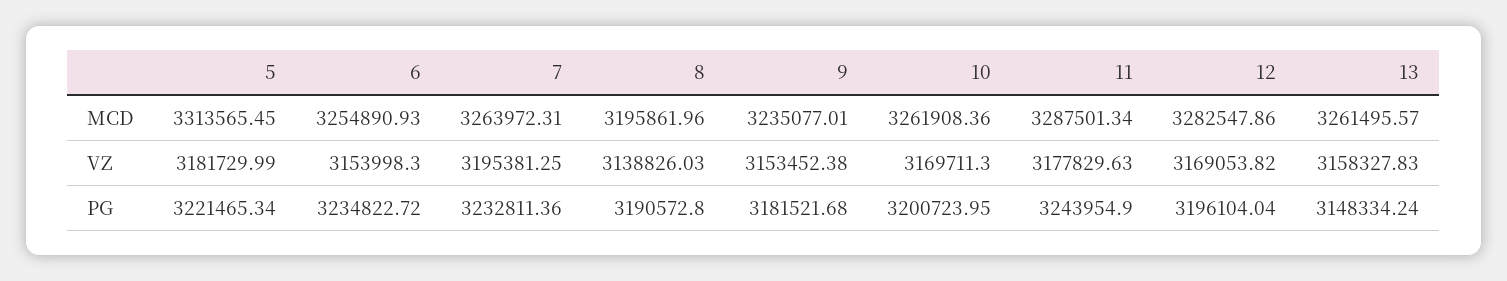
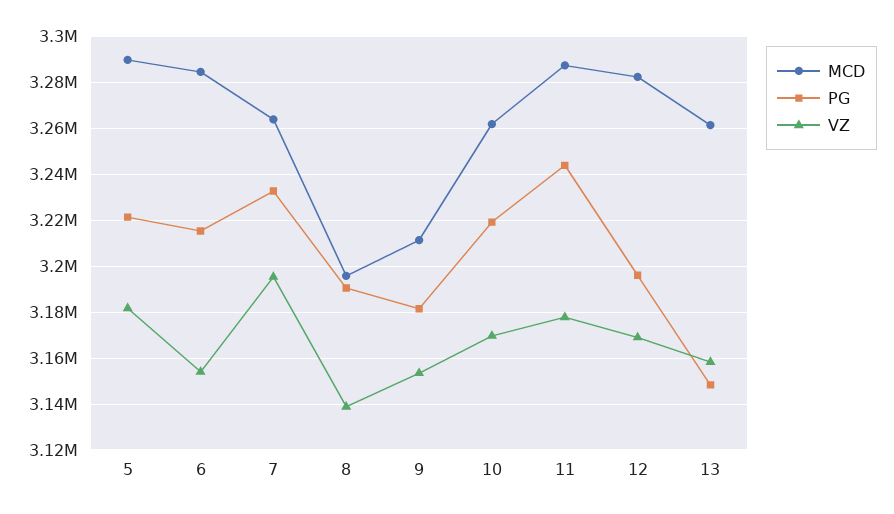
  {
    "MCD": {
-     "5": 3313565.45,
+     "5": 3290000,
-     "6": 3254890.93,
+     "6": 3285000,
      "7": 3263972.31,
      "8": 3195861.96,
-     "9": 3235077.01,
+     "9": 3210000,
      "10": 3261908.36,
      "11": 3287501.34,
      "12": 3282547.86,
      "13": 3261495.57
    },
    "VZ": {
      "5": 3181729.99,
      "6": 3153998.3,
      "7": 3195381.25,
      "8": 3138826.03,
      "9": 3153452.38,
      "10": 3169711.3,
      "11": 3177829.63,
      "12": 3169053.82,
      "13": 3158327.83
    },
    "PG": {
      "5": 3221465.34,
-     "6": 3234822.72,
+     "6": 3215000,
      "7": 3232811.36,
      "8": 3190572.8,
      "9": 3181521.68,
-     "10": 3200723.95,
+     "10": 3220000,
      "11": 3243954.9,
      "12": 3196104.04,
      "13": 3148334.24
    }
  }

